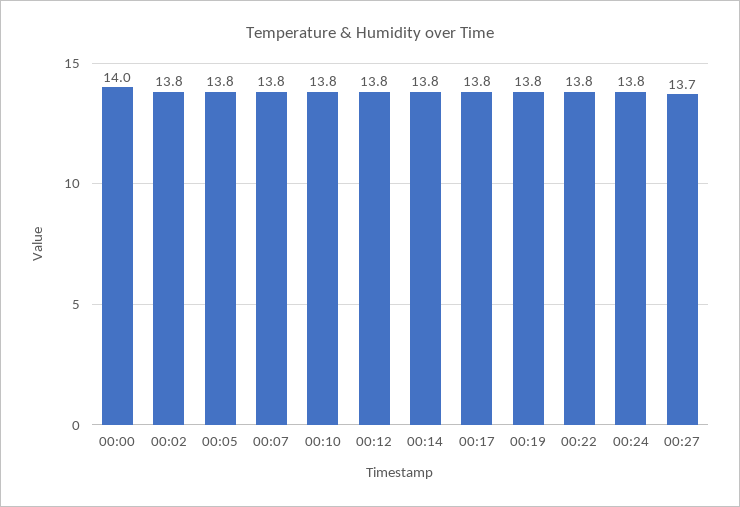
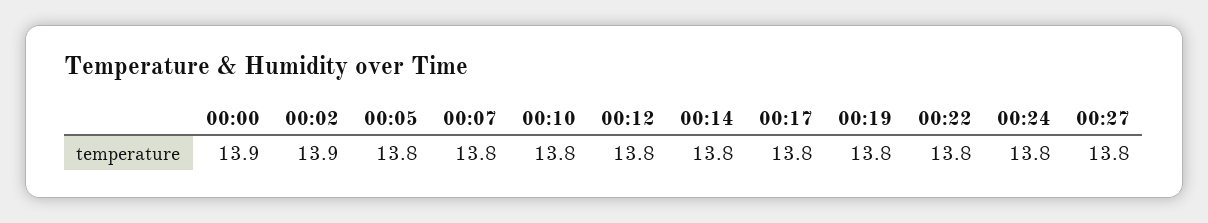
  {
-   "00:00": 14,
+   "00:00": 13.9,
-   "00:02": 13.8,
+   "00:02": 13.9,
    "00:05": 13.8,
    "00:07": 13.8,
    "00:10": 13.8,
    "00:12": 13.8,
    "00:14": 13.8,
    "00:17": 13.8,
    "00:19": 13.8,
    "00:22": 13.8,
    "00:24": 13.8,
-   "00:27": 13.7
+   "00:27": 13.8
  }

